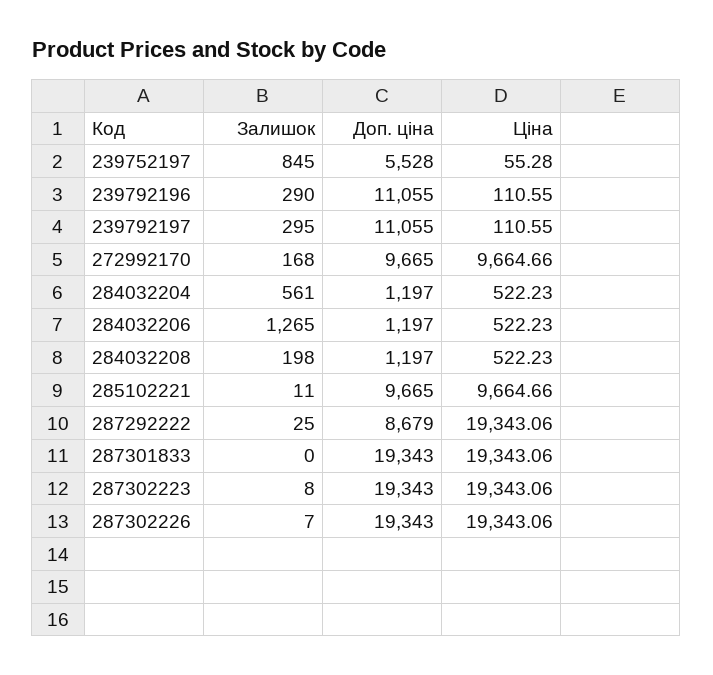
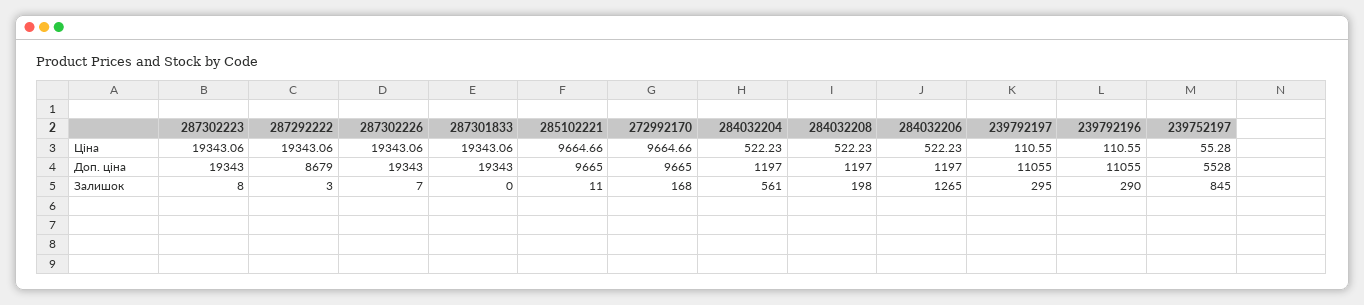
  {
    "Залишок": {
      "239752197": 845,
      "239792196": 290,
      "239792197": 295,
      "272992170": 168,
      "284032204": 561,
      "284032206": 1265,
      "284032208": 198,
      "285102221": 11,
-     "287292222": 25,
+     "287292222": 3,
      "287301833": 0,
      "287302223": 8,
      "287302226": 7
    },
    "Доп. ціна": {
      "239752197": 5528,
      "239792196": 11055,
      "239792197": 11055,
      "272992170": 9665,
      "284032204": 1197,
      "284032206": 1197,
      "284032208": 1197,
      "285102221": 9665,
      "287292222": 8679,
      "287301833": 19343,
      "287302223": 19343,
      "287302226": 19343
    },
    "Ціна": {
      "239752197": 55.28,
      "239792196": 110.55,
      "239792197": 110.55,
      "272992170": 9664.66,
      "284032204": 522.23,
      "284032206": 522.23,
      "284032208": 522.23,
      "285102221": 9664.66,
      "287292222": 19343.06,
      "287301833": 19343.06,
      "287302223": 19343.06,
      "287302226": 19343.06
    }
  }

